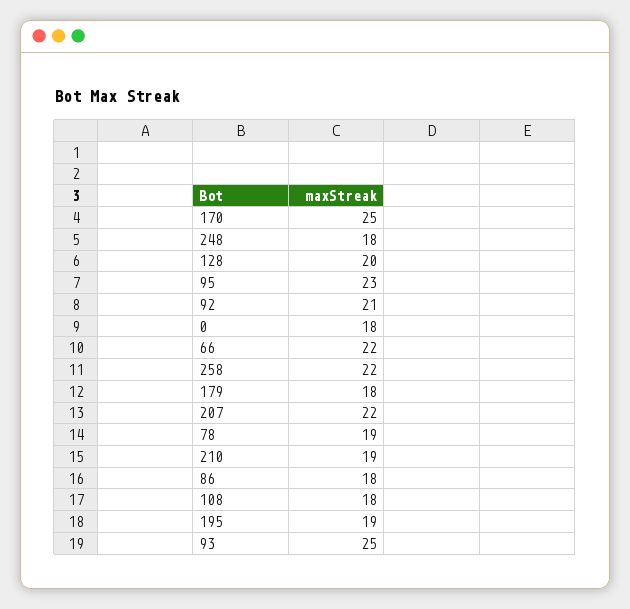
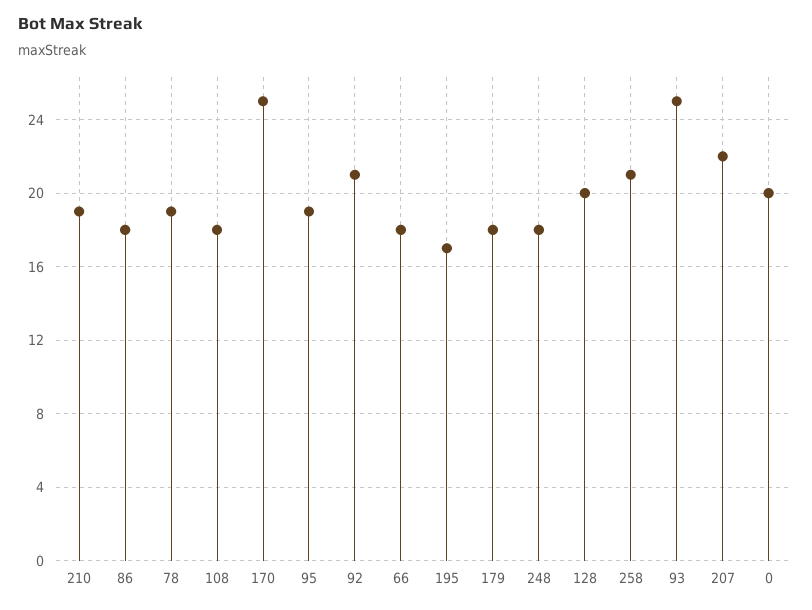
  {
    "170": 25,
    "248": 18,
    "128": 20,
-   "95": 23,
+   "95": 19,
    "92": 21,
-   "0": 18,
+   "0": 20,
-   "66": 22,
+   "66": 18,
-   "258": 22,
+   "258": 21,
    "179": 18,
    "207": 22,
    "78": 19,
    "210": 19,
    "86": 18,
    "108": 18,
-   "195": 19,
+   "195": 17,
    "93": 25
  }

